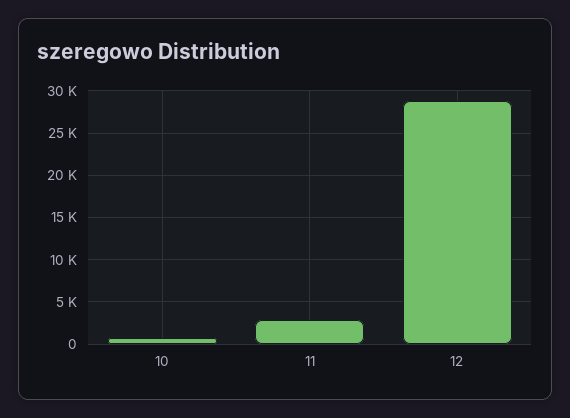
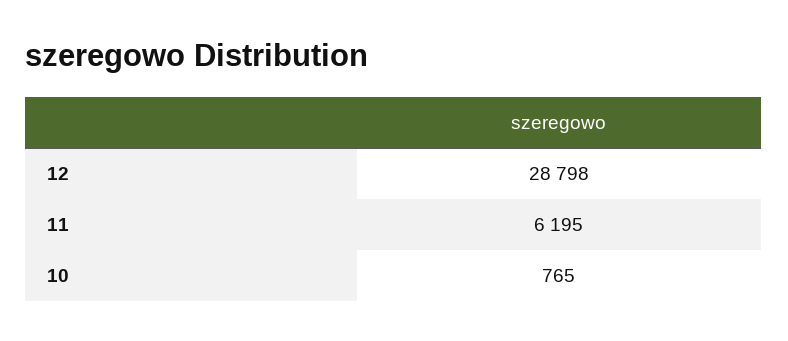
  {
    "10": 765,
-   "11": 3000,
+   "11": 6195,
    "12": 28798
  }

